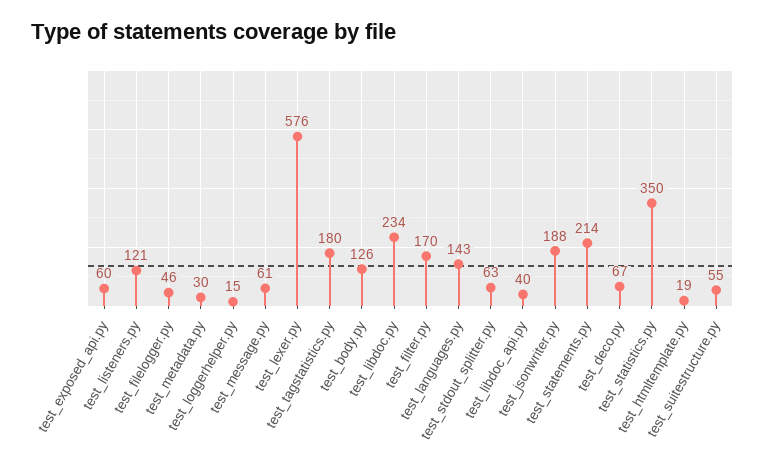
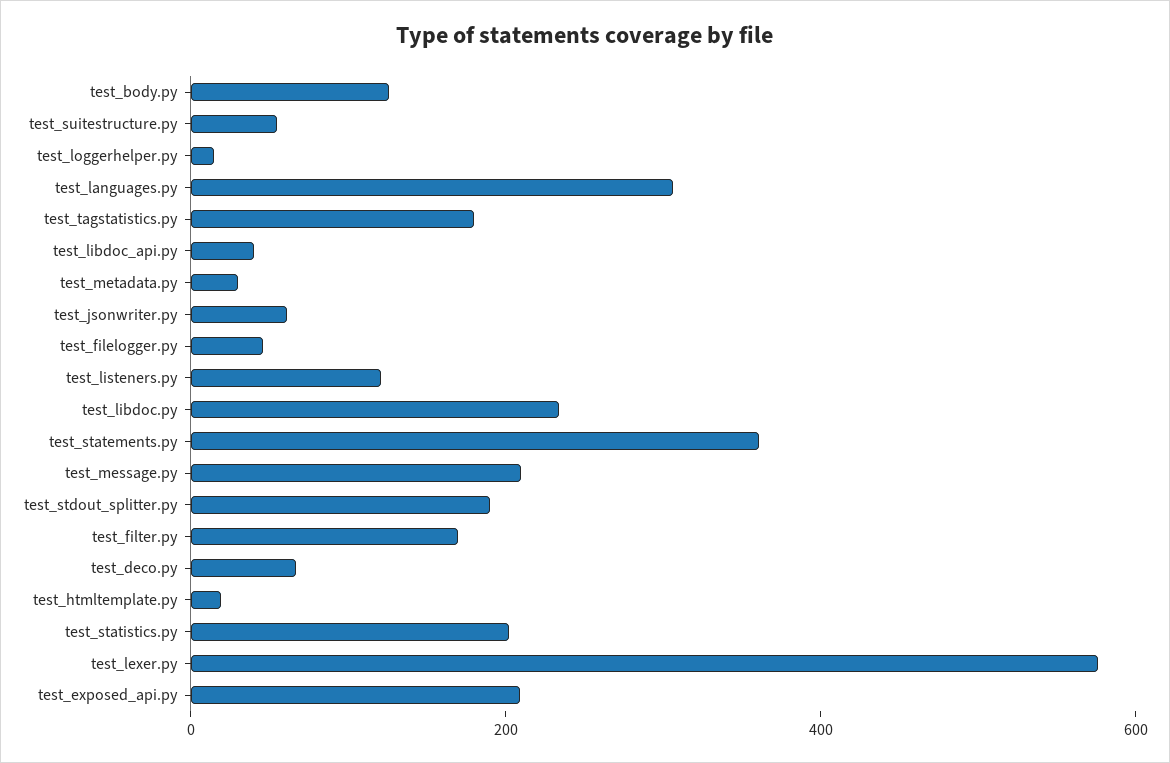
  {
-   "test_exposed_api.py": 60,
+   "test_exposed_api.py": 200,
    "test_listeners.py": 121,
    "test_filelogger.py": 46,
    "test_metadata.py": 30,
    "test_loggerhelper.py": 15,
-   "test_message.py": 61,
+   "test_message.py": 200,
    "test_lexer.py": 576,
    "test_tagstatistics.py": 180,
    "test_body.py": 126,
    "test_libdoc.py": 234,
    "test_filter.py": 170,
-   "test_languages.py": 143,
+   "test_languages.py": 300,
-   "test_stdout_splitter.py": 63,
+   "test_stdout_splitter.py": 200,
    "test_libdoc_api.py": 40,
-   "test_jsonwriter.py": 188,
+   "test_jsonwriter.py": 50,
-   "test_statements.py": 214,
+   "test_statements.py": 350,
    "test_deco.py": 67,
-   "test_statistics.py": 350,
+   "test_statistics.py": 200,
    "test_htmltemplate.py": 19,
    "test_suitestructure.py": 55
  }

